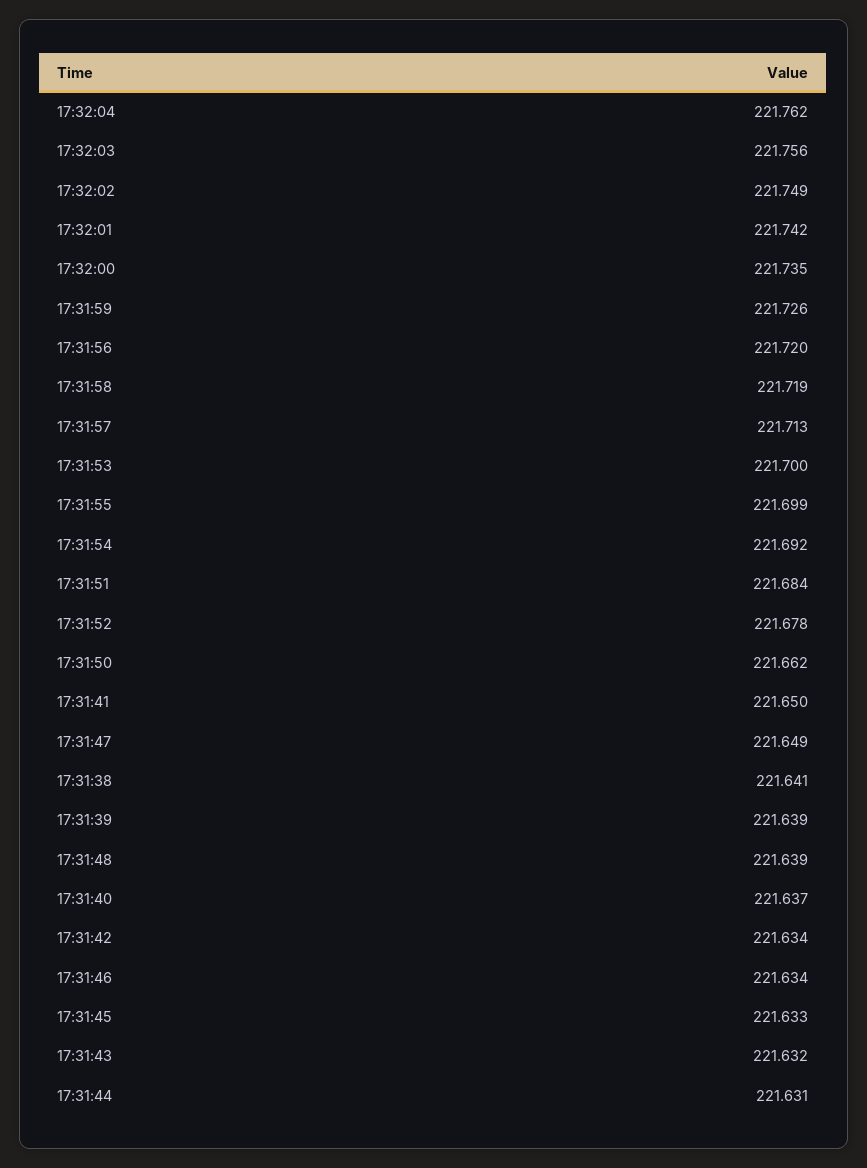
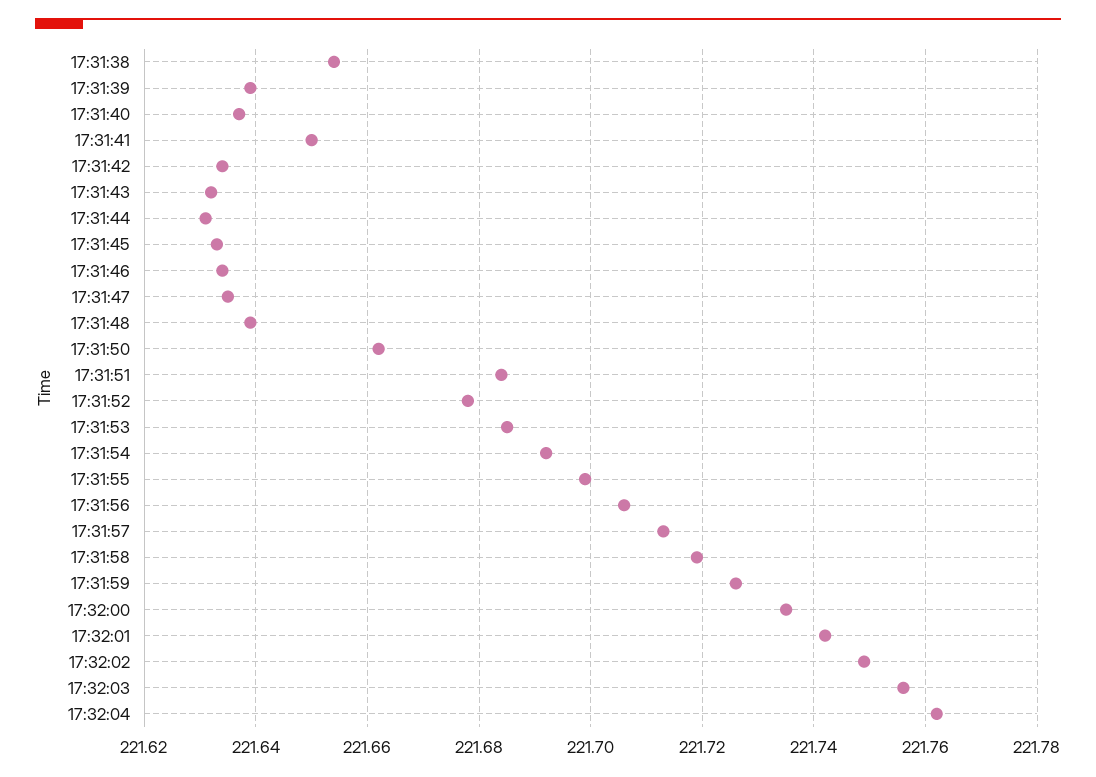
  {
    "17:32:04": 221.762,
    "17:32:03": 221.756,
    "17:32:02": 221.749,
    "17:32:01": 221.742,
    "17:32:00": 221.735,
    "17:31:59": 221.726,
-   "17:31:56": 221.72,
+   "17:31:56": 221.705,
    "17:31:58": 221.719,
    "17:31:57": 221.713,
-   "17:31:53": 221.7,
+   "17:31:53": 221.685,
    "17:31:55": 221.699,
    "17:31:54": 221.692,
    "17:31:51": 221.684,
    "17:31:52": 221.678,
    "17:31:50": 221.662,
    "17:31:41": 221.65,
-   "17:31:47": 221.649,
+   "17:31:47": 221.635,
-   "17:31:38": 221.641,
+   "17:31:38": 221.655,
    "17:31:39": 221.639,
    "17:31:48": 221.639,
    "17:31:40": 221.637,
    "17:31:42": 221.634,
    "17:31:46": 221.634,
    "17:31:45": 221.633,
    "17:31:43": 221.632,
    "17:31:44": 221.631
  }

